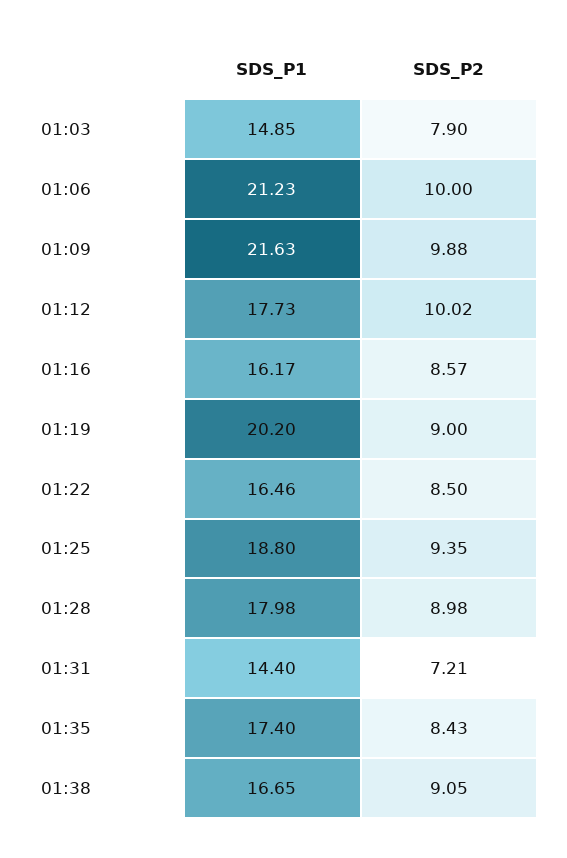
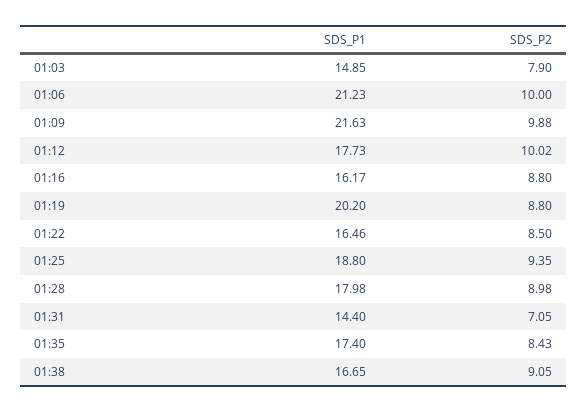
  {
    "SDS_P1": {
      "01:03": 14.85,
      "01:06": 21.23,
      "01:09": 21.63,
      "01:12": 17.73,
      "01:16": 16.17,
      "01:19": 20.2,
      "01:22": 16.46,
      "01:25": 18.8,
      "01:28": 17.98,
      "01:31": 14.4,
      "01:35": 17.4,
      "01:38": 16.65
    },
    "SDS_P2": {
      "01:03": 7.9,
      "01:06": 10,
      "01:09": 9.88,
      "01:12": 10.02,
-     "01:16": 8.57,
+     "01:16": 8.8,
-     "01:19": 9,
+     "01:19": 8.8,
      "01:22": 8.5,
      "01:25": 9.35,
      "01:28": 8.98,
-     "01:31": 7.21,
+     "01:31": 7.05,
      "01:35": 8.43,
      "01:38": 9.05
    }
  }

